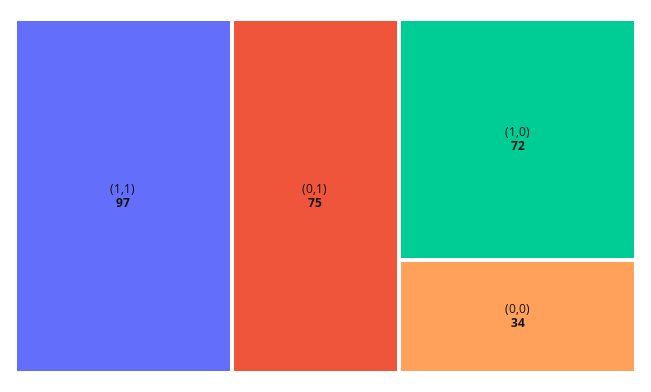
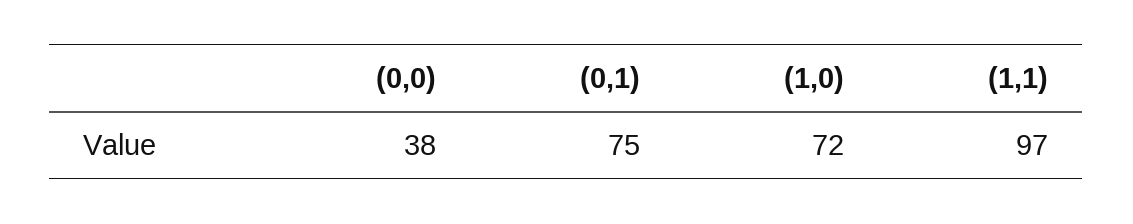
  {
    "(1,1)": 97,
    "(0,1)": 75,
    "(1,0)": 72,
-   "(0,0)": 34
+   "(0,0)": 38
  }

